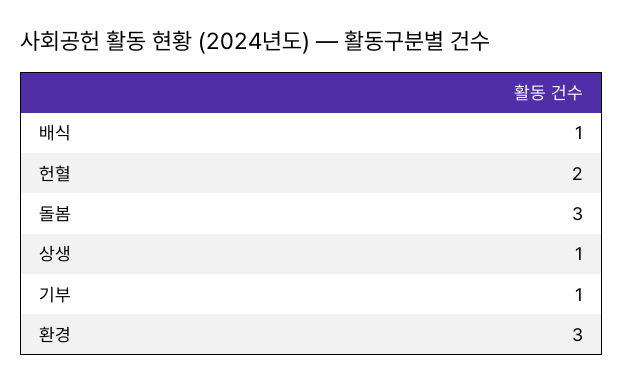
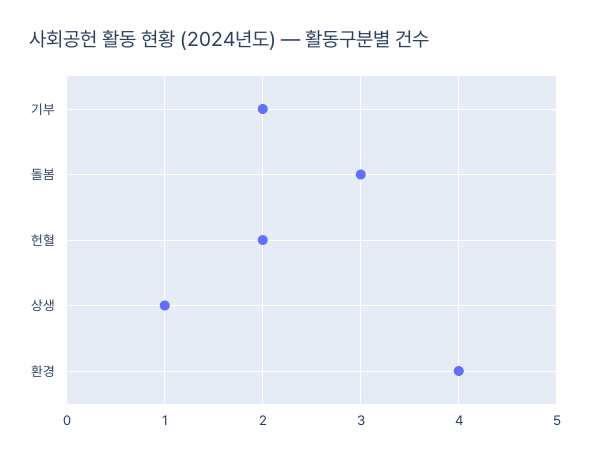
  {
-   "배식": 1,
    "헌혈": 2,
    "돌봄": 3,
    "상생": 1,
-   "기부": 1,
+   "기부": 2,
-   "환경": 3
+   "환경": 4
  }

